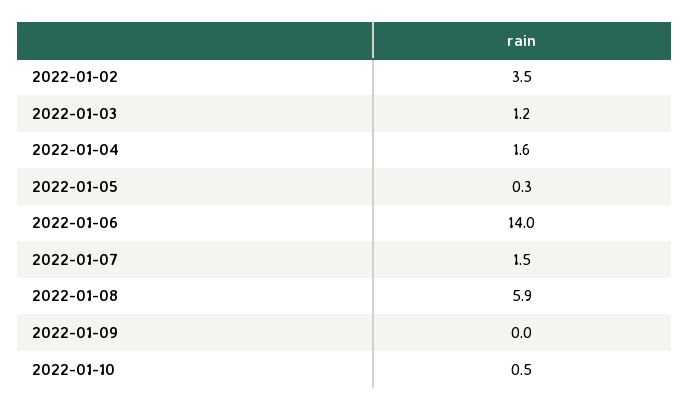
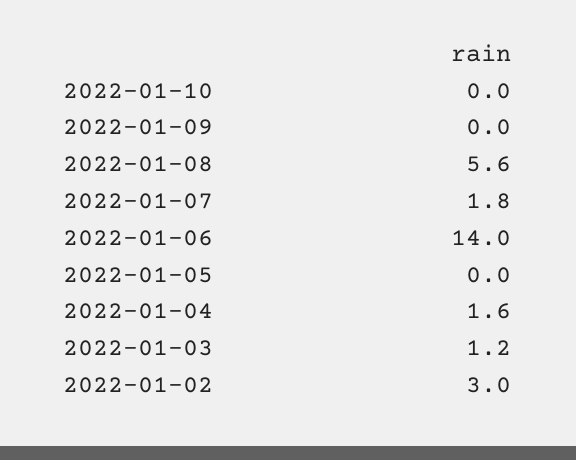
  {
-   "2022-01-02": 3.5,
+   "2022-01-02": 3,
    "2022-01-03": 1.2,
    "2022-01-04": 1.6,
-   "2022-01-05": 0.3,
+   "2022-01-05": 0,
    "2022-01-06": 14,
-   "2022-01-07": 1.5,
+   "2022-01-07": 1.8,
-   "2022-01-08": 5.9,
+   "2022-01-08": 5.6,
    "2022-01-09": 0,
-   "2022-01-10": 0.5
+   "2022-01-10": 0
  }

